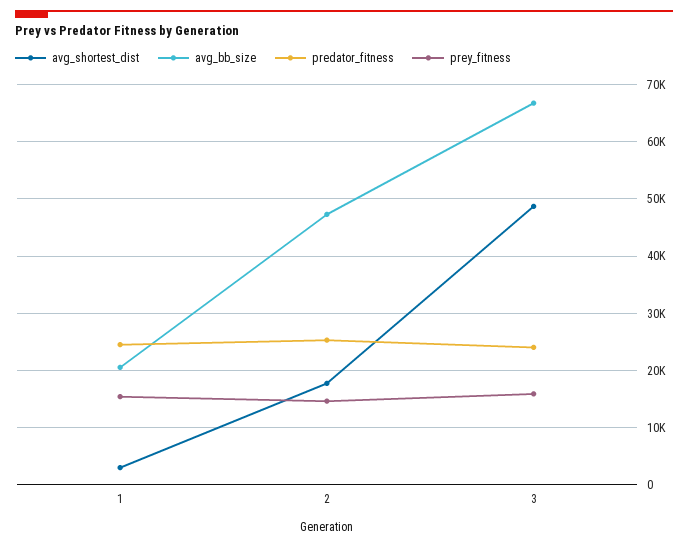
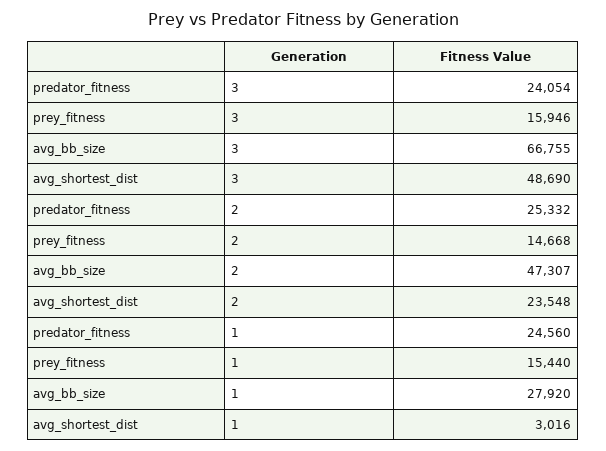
  {
    "avg_shortest_dist": {
      "1": 3016,
-     "2": 18000,
+     "2": 23548,
      "3": 48690
    },
    "avg_bb_size": {
-     "1": 20000,
+     "1": 27920,
      "2": 47307,
      "3": 66755
    },
    "predator_fitness": {
      "1": 24560,
      "2": 25332,
      "3": 24054
    },
    "prey_fitness": {
      "1": 15440,
      "2": 14668,
      "3": 15946
    }
  }

